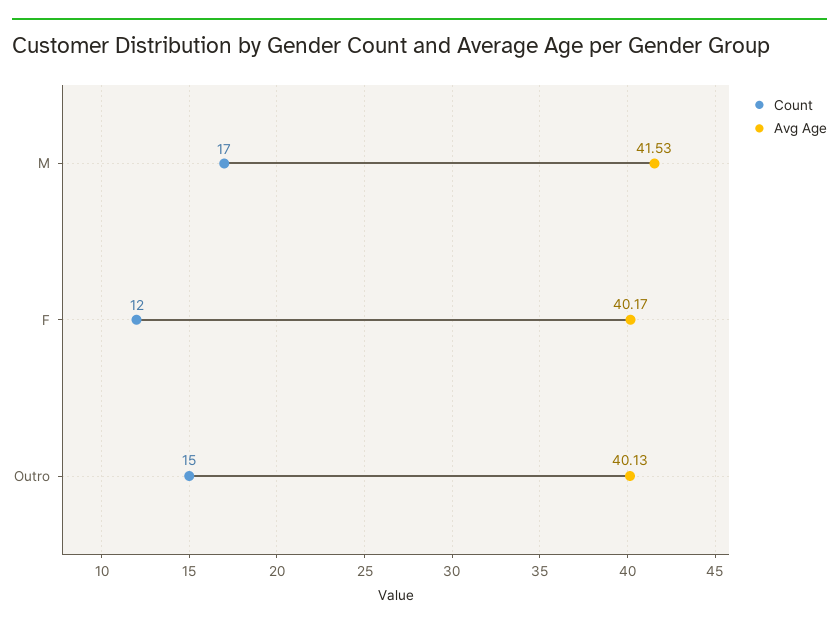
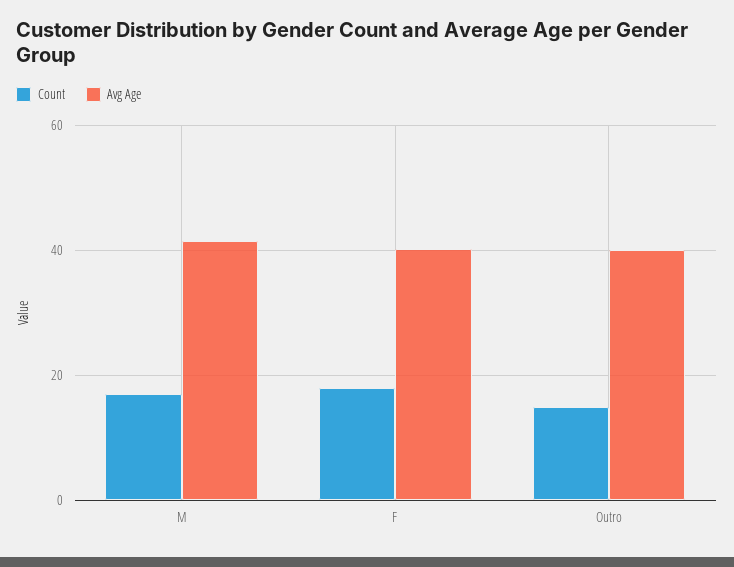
  {
    "Count": {
      "M": 17,
-     "F": 12,
+     "F": 18,
      "Outro": 15
    },
    "Avg Age": {
      "M": 41.53,
      "F": 40.17,
      "Outro": 40.13
    }
  }

